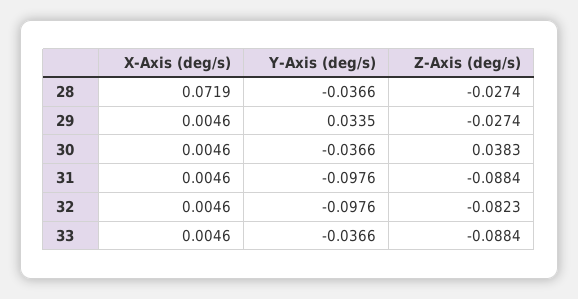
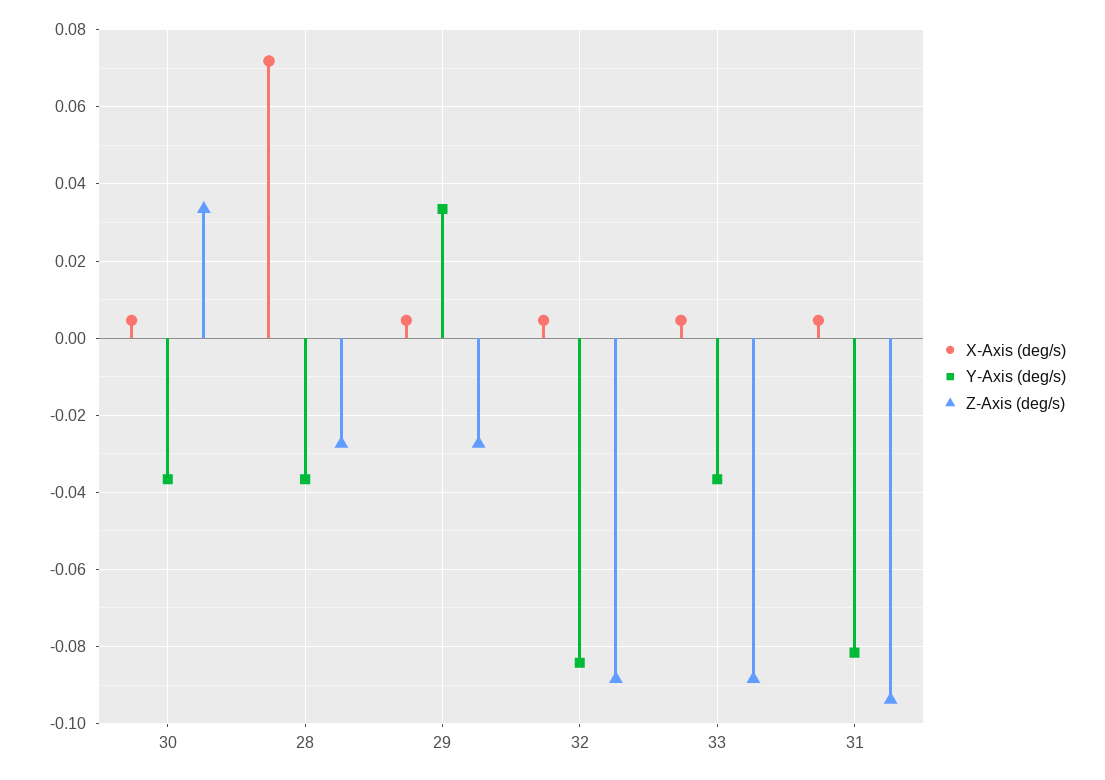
  {
    "X-Axis (deg/s)": {
      "28": 0.0719,
      "29": 0.0046,
      "30": 0.0046,
      "31": 0.0046,
      "32": 0.0046,
      "33": 0.0046
    },
    "Y-Axis (deg/s)": {
      "28": -0.0366,
      "29": 0.0335,
      "30": -0.0366,
-     "31": -0.0976,
+     "31": -0.082,
-     "32": -0.0976,
+     "32": -0.084,
      "33": -0.0366
    },
    "Z-Axis (deg/s)": {
      "28": -0.0274,
      "29": -0.0274,
-     "30": 0.0383,
+     "30": 0.034,
-     "31": -0.0884,
+     "31": -0.094,
-     "32": -0.0823,
+     "32": -0.088,
      "33": -0.0884
    }
  }

